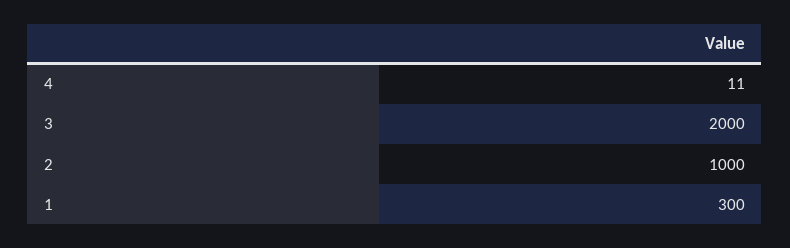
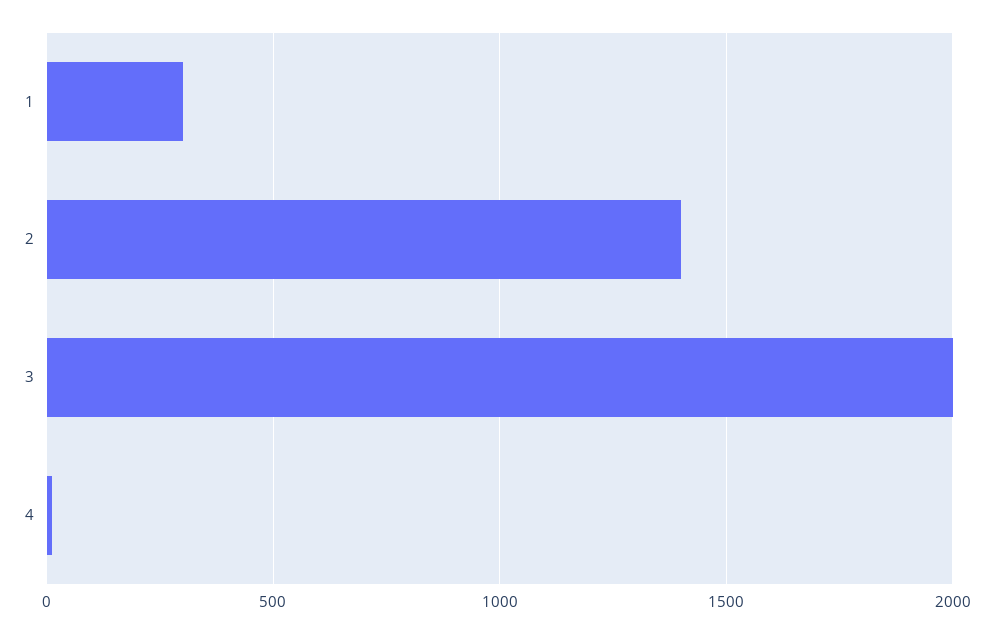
  {
    "4": 11,
    "3": 2000,
-   "2": 1000,
+   "2": 1400,
    "1": 300
  }

